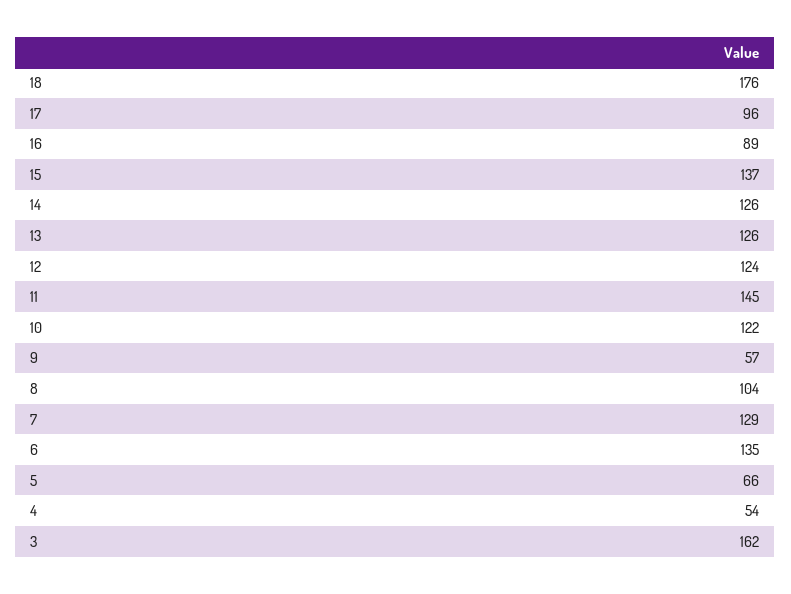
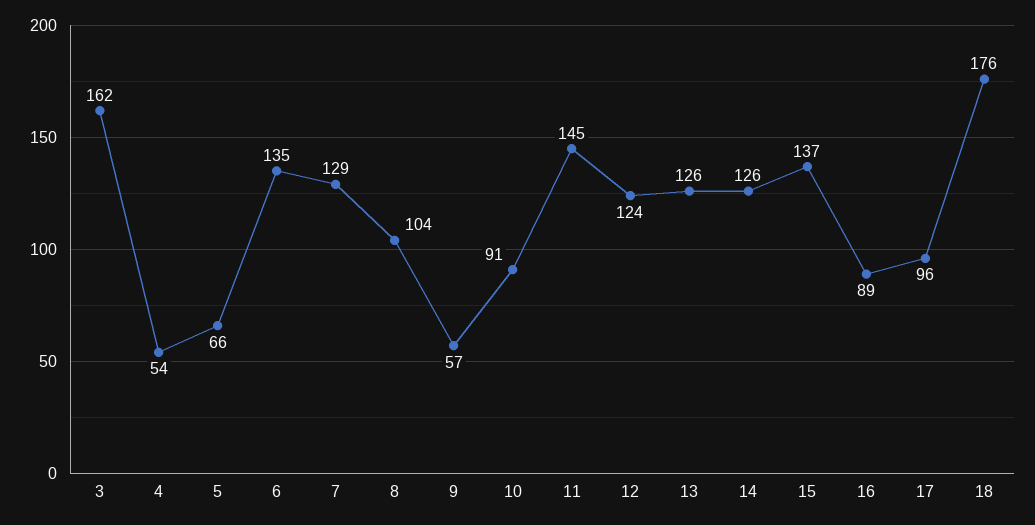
  {
    "18": 176,
    "17": 96,
    "16": 89,
    "15": 137,
    "14": 126,
    "13": 126,
    "12": 124,
    "11": 145,
-   "10": 122,
+   "10": 91,
    "9": 57,
    "8": 104,
    "7": 129,
    "6": 135,
    "5": 66,
    "4": 54,
    "3": 162
  }

